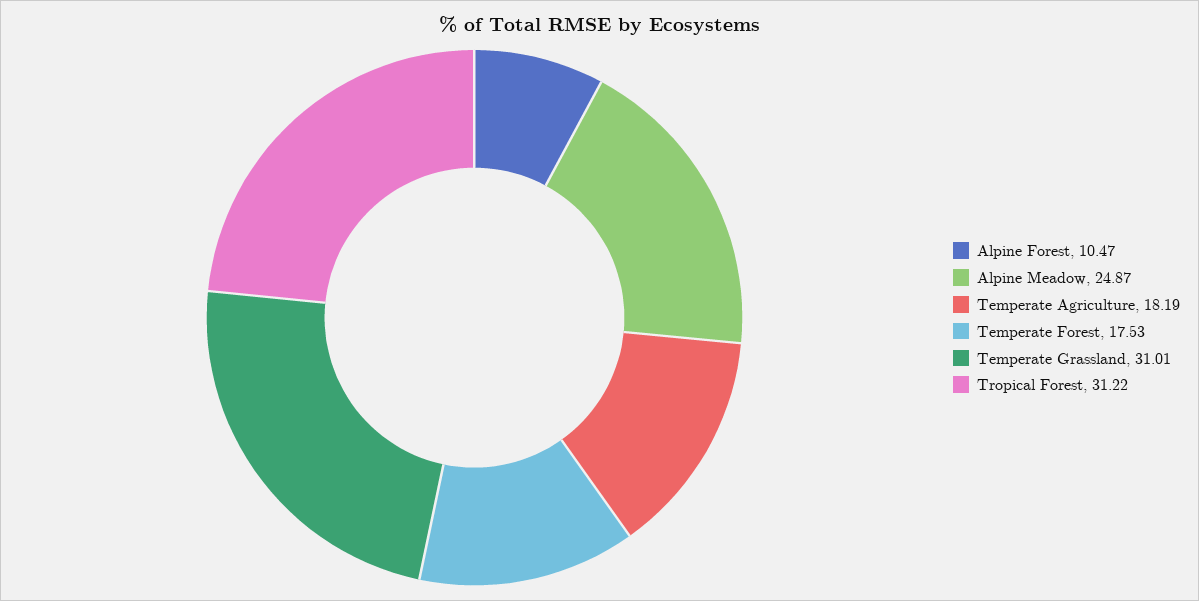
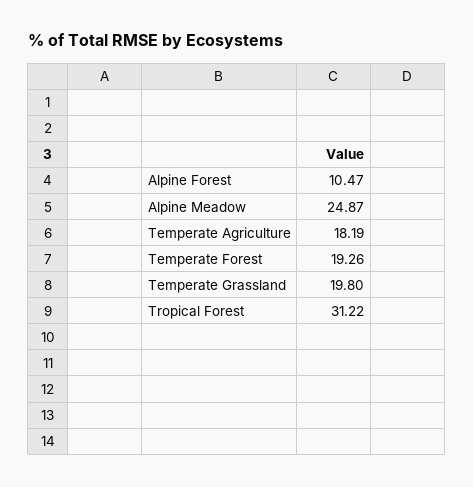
  {
    "Alpine Forest": 10.47,
    "Alpine Meadow": 24.87,
    "Temperate Agriculture": 18.19,
-   "Temperate Forest": 17.53,
+   "Temperate Forest": 19.26,
-   "Temperate Grassland": 31.01,
+   "Temperate Grassland": 19.8,
    "Tropical Forest": 31.22
  }

